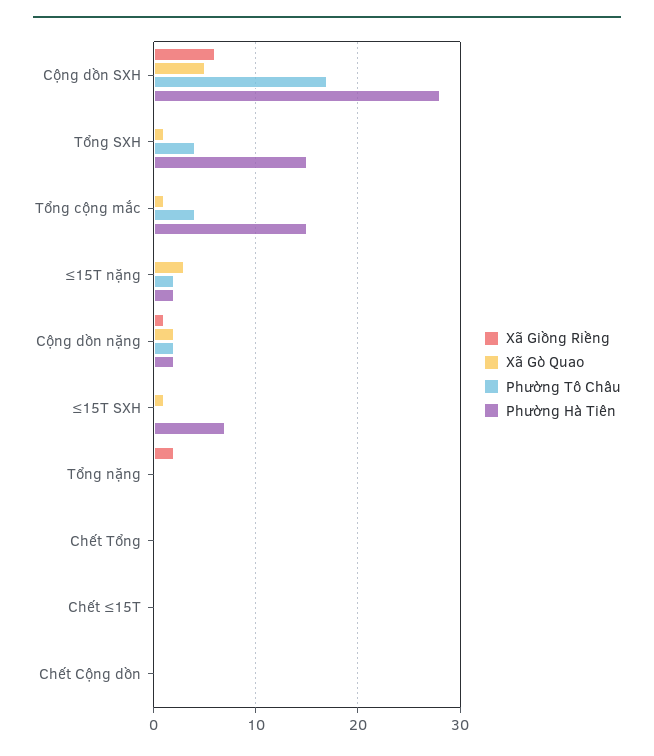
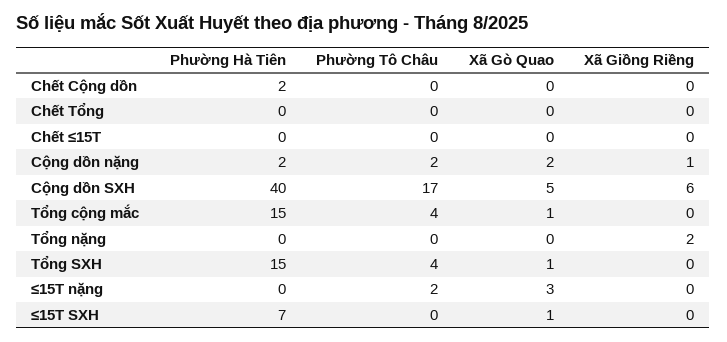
  {
    "Xã Giồng Riềng": {
      "Cộng dồn SXH": 6,
      "Tổng SXH": 0,
      "Tổng cộng mắc": 0,
      "≤15T nặng": 0,
      "Cộng dồn nặng": 1,
      "≤15T SXH": 0,
      "Tổng nặng": 2,
      "Chết Tổng": 0,
      "Chết ≤15T": 0,
      "Chết Cộng dồn": 0
    },
    "Xã Gò Quao": {
      "Cộng dồn SXH": 5,
      "Tổng SXH": 1,
      "Tổng cộng mắc": 1,
      "≤15T nặng": 3,
      "Cộng dồn nặng": 2,
      "≤15T SXH": 1,
      "Tổng nặng": 0,
      "Chết Tổng": 0,
      "Chết ≤15T": 0,
      "Chết Cộng dồn": 0
    },
    "Phường Tô Châu": {
      "Cộng dồn SXH": 17,
      "Tổng SXH": 4,
      "Tổng cộng mắc": 4,
      "≤15T nặng": 2,
      "Cộng dồn nặng": 2,
      "≤15T SXH": 0,
      "Tổng nặng": 0,
      "Chết Tổng": 0,
      "Chết ≤15T": 0,
      "Chết Cộng dồn": 0
    },
    "Phường Hà Tiên": {
-     "Cộng dồn SXH": 28,
+     "Cộng dồn SXH": 40,
      "Tổng SXH": 15,
      "Tổng cộng mắc": 15,
-     "≤15T nặng": 2,
+     "≤15T nặng": 0,
      "Cộng dồn nặng": 2,
      "≤15T SXH": 7,
      "Tổng nặng": 0,
      "Chết Tổng": 0,
      "Chết ≤15T": 0,
-     "Chết Cộng dồn": 0
+     "Chết Cộng dồn": 2
    }
  }

